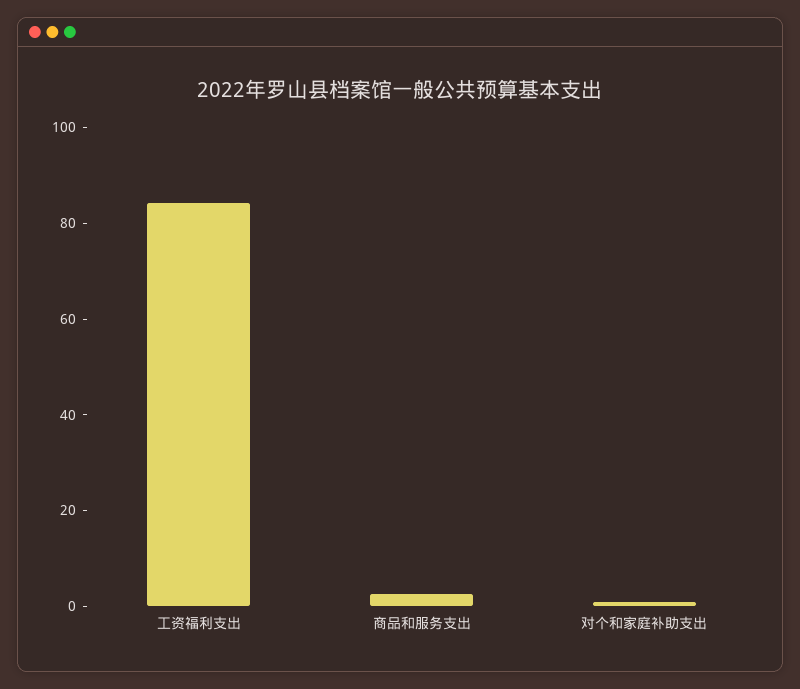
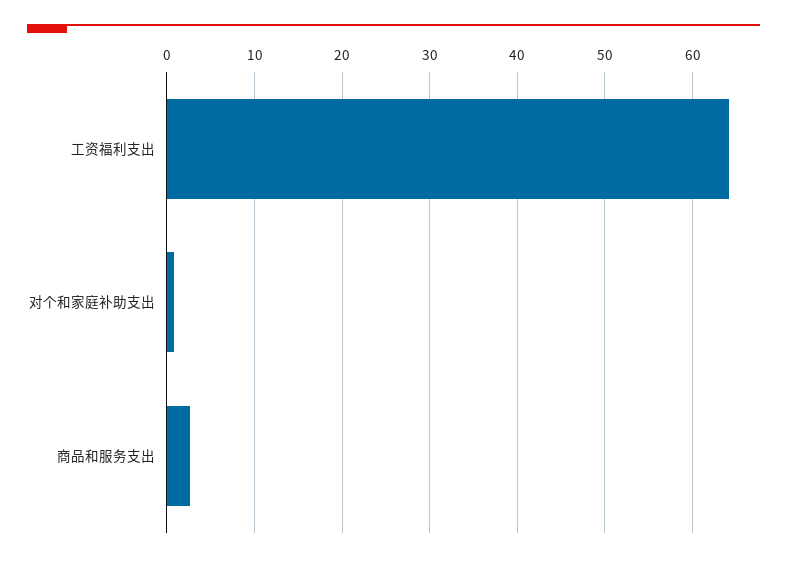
  {
-   "工资福利支出": 85,
+   "工资福利支出": 64,
    "商品和服务支出": 3,
    "对个和家庭补助支出": 1
  }

